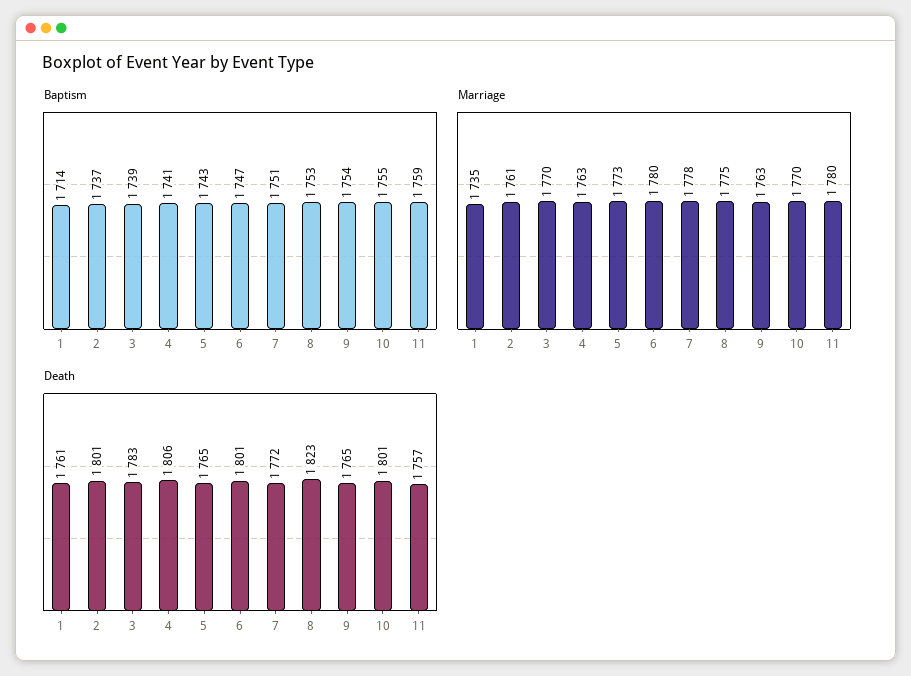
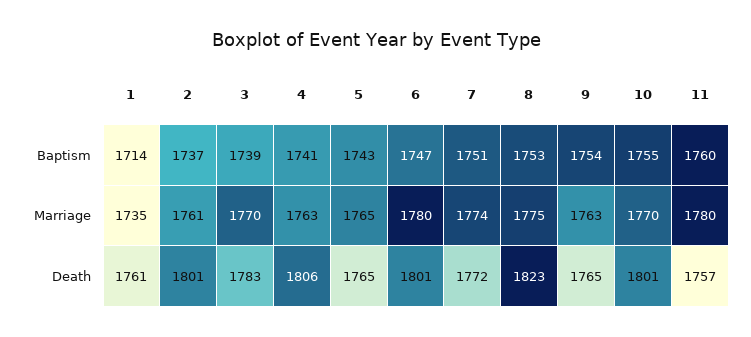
  {
    "Baptism": {
      "1": 1714,
      "2": 1737,
      "3": 1739,
      "4": 1741,
      "5": 1743,
      "6": 1747,
      "7": 1751,
      "8": 1753,
      "9": 1754,
      "10": 1755,
-     "11": 1759
+     "11": 1760
    },
    "Marriage": {
      "1": 1735,
      "2": 1761,
      "3": 1770,
      "4": 1763,
-     "5": 1773,
+     "5": 1765,
      "6": 1780,
-     "7": 1778,
+     "7": 1774,
      "8": 1775,
      "9": 1763,
      "10": 1770,
      "11": 1780
    },
    "Death": {
      "1": 1761,
      "2": 1801,
      "3": 1783,
      "4": 1806,
      "5": 1765,
      "6": 1801,
      "7": 1772,
      "8": 1823,
      "9": 1765,
      "10": 1801,
      "11": 1757
    }
  }

